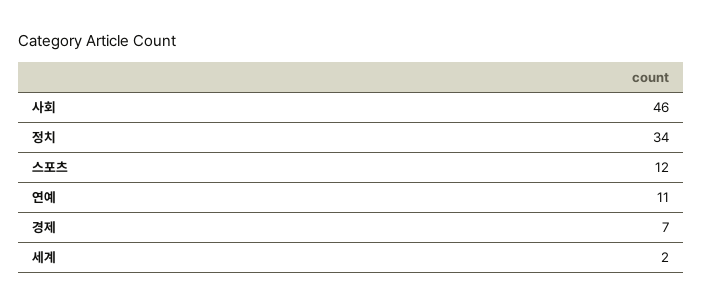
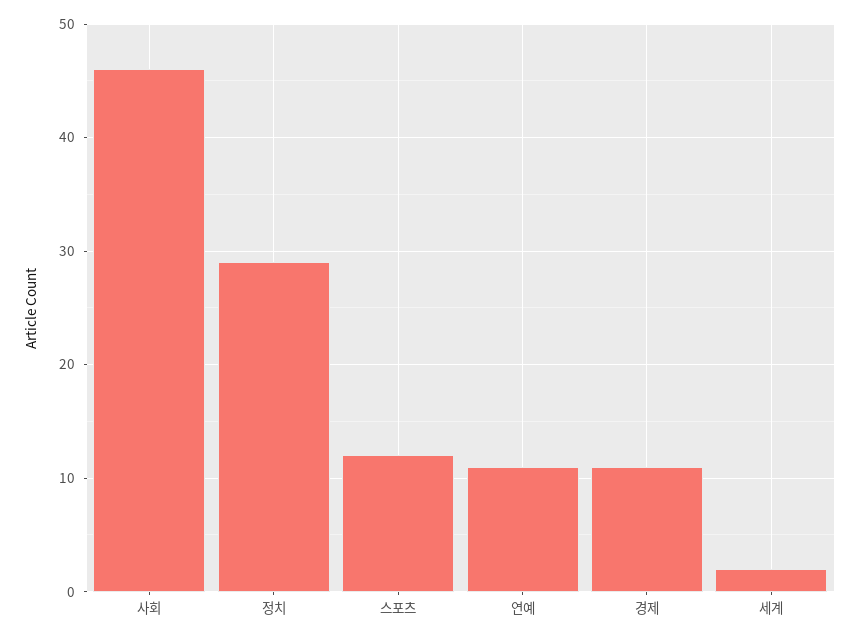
  {
    "사회": 46,
-   "정치": 34,
+   "정치": 29,
    "스포츠": 12,
    "연예": 11,
-   "경제": 7,
+   "경제": 11,
    "세계": 2
  }

